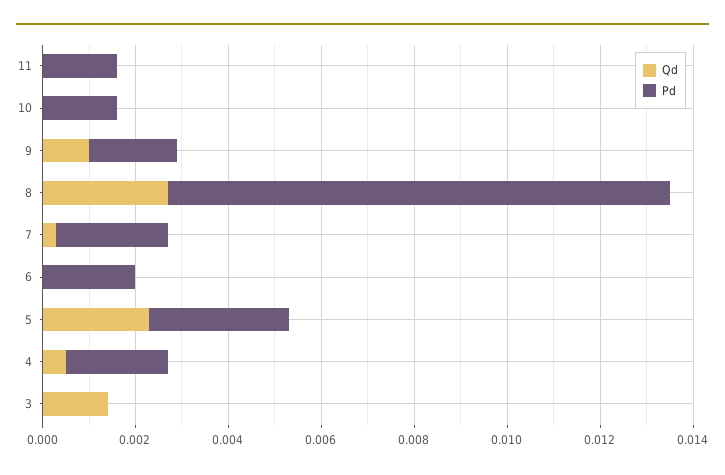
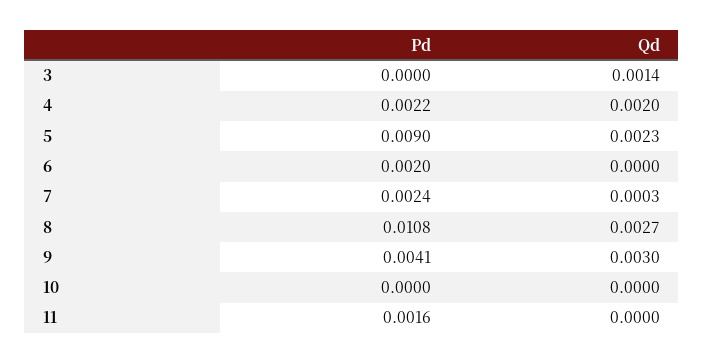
  {
    "Qd": {
      "11": 0,
      "10": 0,
-     "9": 0.001,
+     "9": 0.003,
      "8": 0.0027,
      "7": 0.0003,
      "6": 0,
      "5": 0.0023,
-     "4": 0.0005,
+     "4": 0.002,
      "3": 0.0014
    },
    "Pd": {
      "11": 0.0016,
-     "10": 0.0015,
+     "10": 0,
-     "9": 0.002,
+     "9": 0.0041,
      "8": 0.0108,
      "7": 0.0024,
      "6": 0.002,
-     "5": 0.003,
+     "5": 0.009,
      "4": 0.0022,
      "3": 0
    }
  }

